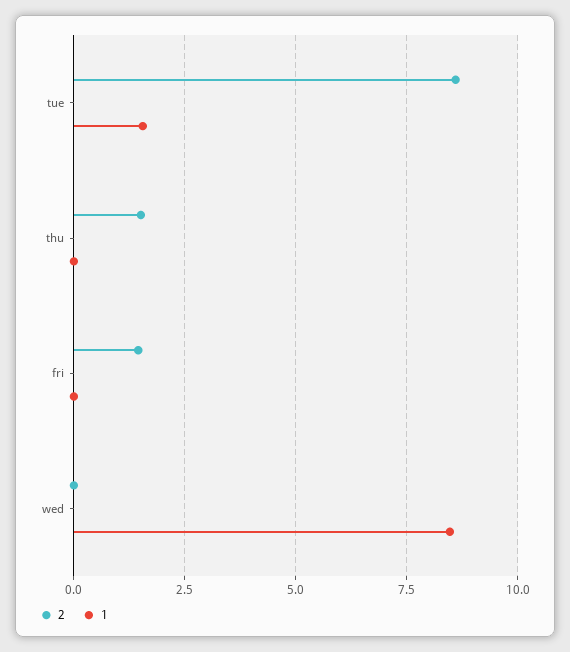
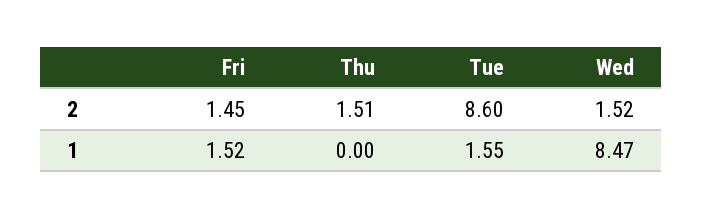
  {
    "2": {
      "tue": 8.6,
      "thu": 1.51,
      "fri": 1.45,
-     "wed": 0
+     "wed": 1.52
    },
    "1": {
      "tue": 1.55,
      "thu": 0,
-     "fri": 0,
+     "fri": 1.52,
      "wed": 8.47
    }
  }

